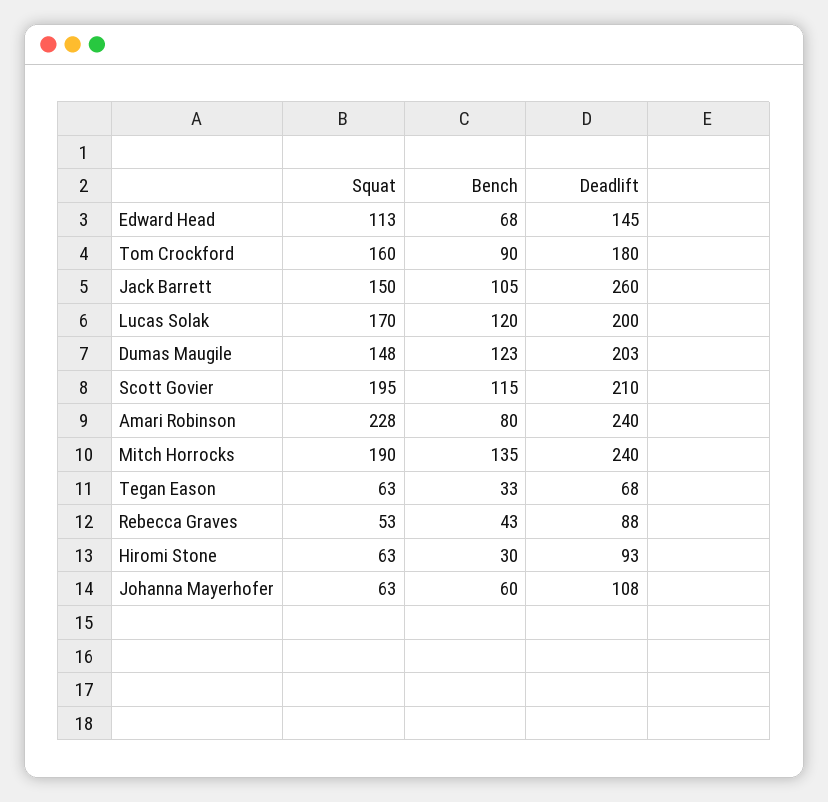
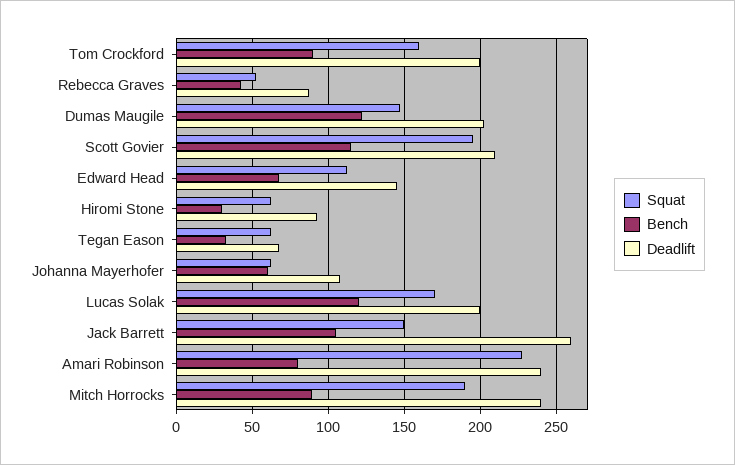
  {
    "Squat": {
      "Edward Head": 113,
      "Tom Crockford": 160,
      "Jack Barrett": 150,
      "Lucas Solak": 170,
      "Dumas Maugile": 148,
      "Scott Govier": 195,
      "Amari Robinson": 228,
      "Mitch Horrocks": 190,
      "Tegan Eason": 63,
      "Rebecca Graves": 53,
      "Hiromi Stone": 63,
      "Johanna Mayerhofer": 63
    },
    "Bench": {
      "Edward Head": 68,
      "Tom Crockford": 90,
      "Jack Barrett": 105,
      "Lucas Solak": 120,
      "Dumas Maugile": 123,
      "Scott Govier": 115,
      "Amari Robinson": 80,
-     "Mitch Horrocks": 135,
+     "Mitch Horrocks": 90,
      "Tegan Eason": 33,
      "Rebecca Graves": 43,
      "Hiromi Stone": 30,
      "Johanna Mayerhofer": 60
    },
    "Deadlift": {
      "Edward Head": 145,
-     "Tom Crockford": 180,
+     "Tom Crockford": 200,
      "Jack Barrett": 260,
      "Lucas Solak": 200,
      "Dumas Maugile": 203,
      "Scott Govier": 210,
      "Amari Robinson": 240,
      "Mitch Horrocks": 240,
      "Tegan Eason": 68,
      "Rebecca Graves": 88,
      "Hiromi Stone": 93,
      "Johanna Mayerhofer": 108
    }
  }

